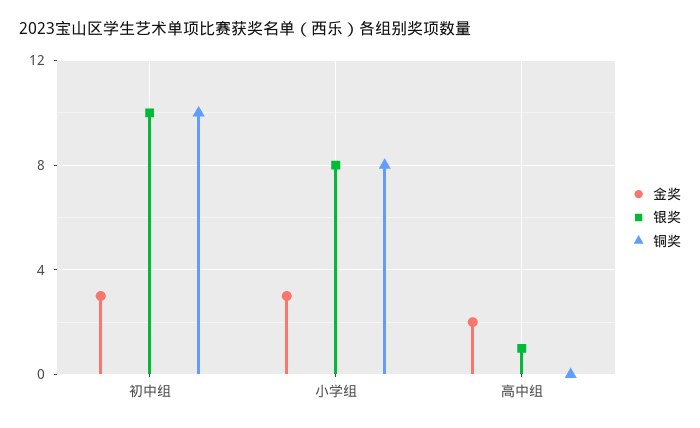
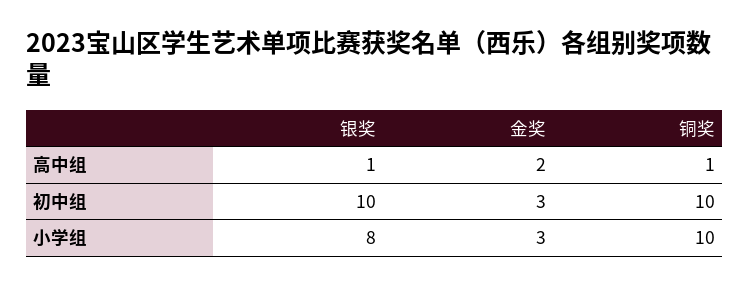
  {
    "金奖": {
      "初中组": 3,
      "小学组": 3,
      "高中组": 2
    },
    "银奖": {
      "初中组": 10,
      "小学组": 8,
      "高中组": 1
    },
    "铜奖": {
      "初中组": 10,
-     "小学组": 8,
+     "小学组": 10,
-     "高中组": 0
+     "高中组": 1
    }
  }

